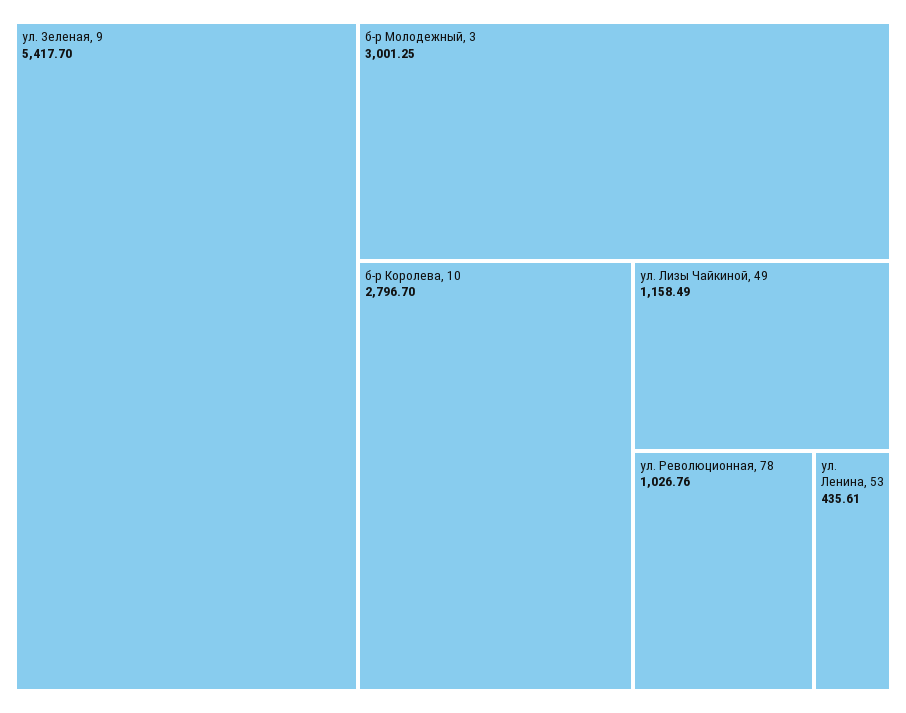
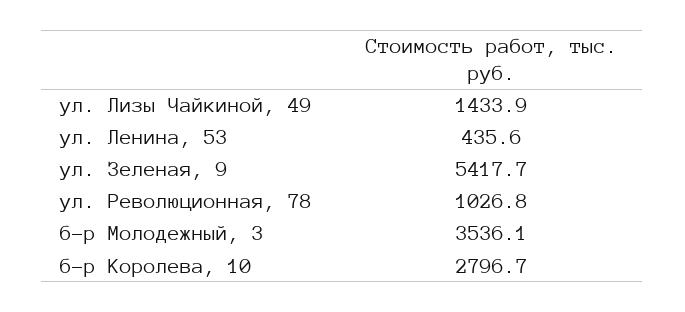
  {
    "ул. Зеленая, 9": 5417.7,
-   "б-р Молодежный, 3": 3001.25,
+   "б-р Молодежный, 3": 3536.1,
    "б-р Королева, 10": 2796.7,
-   "ул. Лизы Чайкиной, 49": 1158.49,
+   "ул. Лизы Чайкиной, 49": 1433.9,
    "ул. Революционная, 78": 1026.76,
    "ул. Ленина, 53": 435.61
  }

